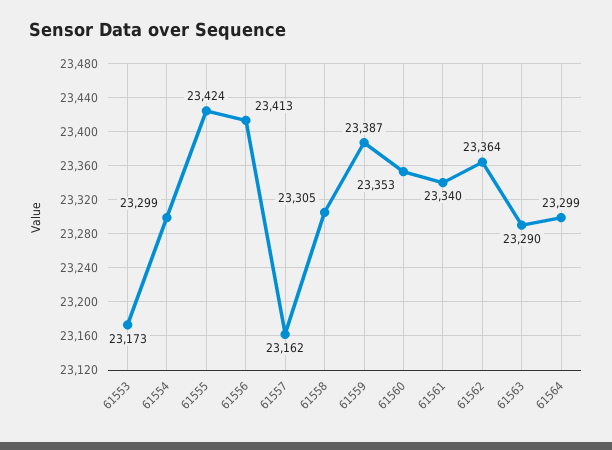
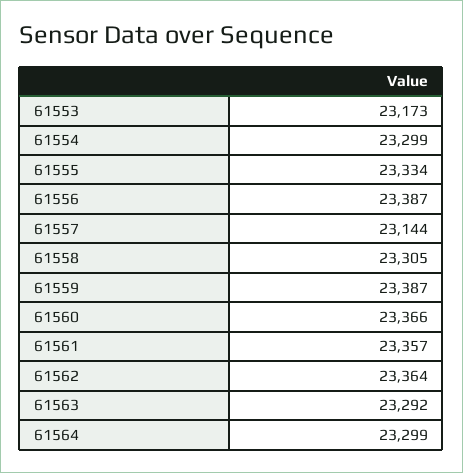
  {
    "61553": 23173,
    "61554": 23299,
-   "61555": 23424,
+   "61555": 23334,
-   "61556": 23413,
+   "61556": 23387,
-   "61557": 23162,
+   "61557": 23144,
    "61558": 23305,
    "61559": 23387,
-   "61560": 23353,
+   "61560": 23366,
-   "61561": 23340,
+   "61561": 23357,
    "61562": 23364,
-   "61563": 23290,
+   "61563": 23292,
    "61564": 23299
  }

